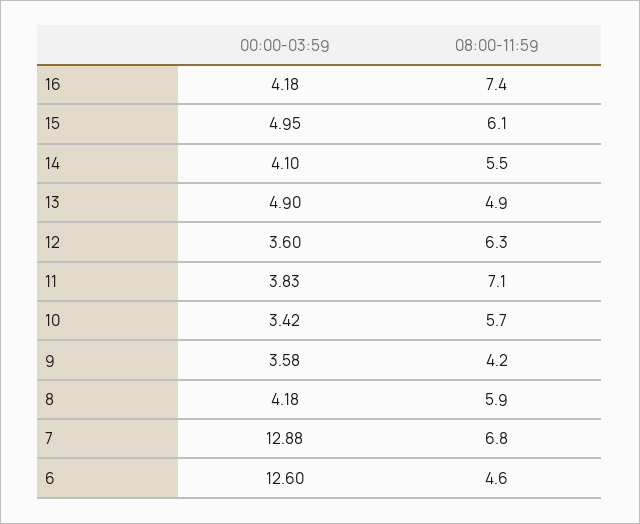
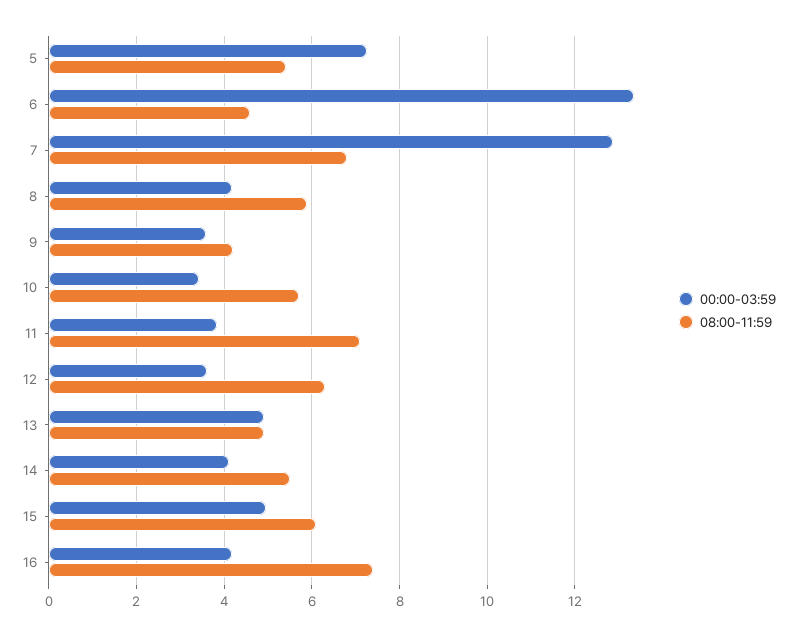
  {
    "00:00-03:59": {
      "16": 4.18,
      "15": 4.95,
      "14": 4.1,
      "13": 4.9,
      "12": 3.6,
      "11": 3.83,
      "10": 3.42,
      "9": 3.58,
      "8": 4.18,
      "7": 12.88,
-     "6": 12.6
+     "6": 13.4,
+     "5": 7.2
    },
    "08:00-11:59": {
      "16": 7.4,
      "15": 6.1,
      "14": 5.5,
      "13": 4.9,
      "12": 6.3,
      "11": 7.1,
      "10": 5.7,
      "9": 4.2,
      "8": 5.9,
      "7": 6.8,
-     "6": 4.6
+     "6": 4.6,
+     "5": 5.4
    }
  }

